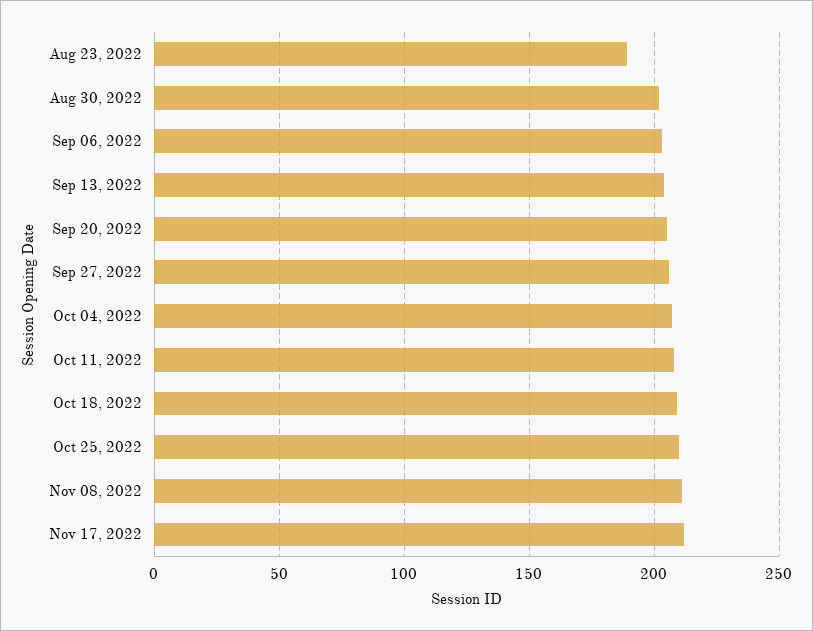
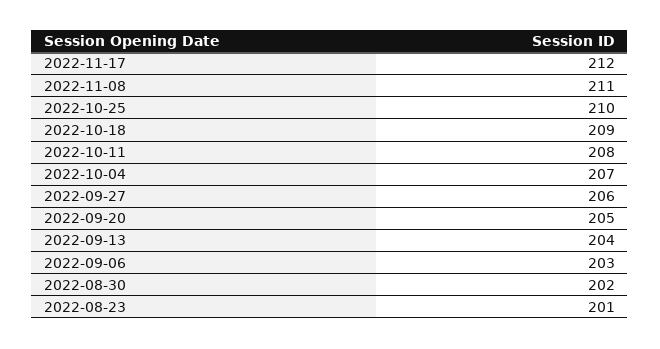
  {
-   "Aug 23, 2022": 190,
+   "Aug 23, 2022": 201,
    "Aug 30, 2022": 202,
    "Sep 06, 2022": 203,
    "Sep 13, 2022": 204,
    "Sep 20, 2022": 205,
    "Sep 27, 2022": 206,
    "Oct 04, 2022": 207,
    "Oct 11, 2022": 208,
    "Oct 18, 2022": 209,
    "Oct 25, 2022": 210,
    "Nov 08, 2022": 211,
    "Nov 17, 2022": 212
  }

